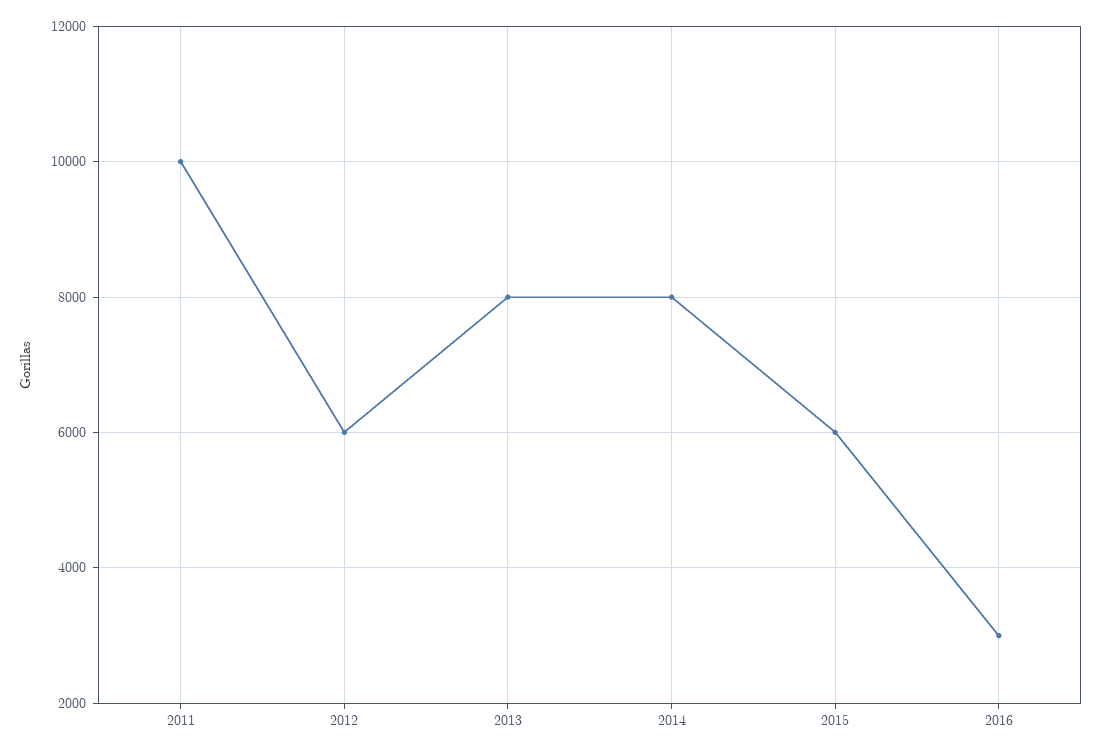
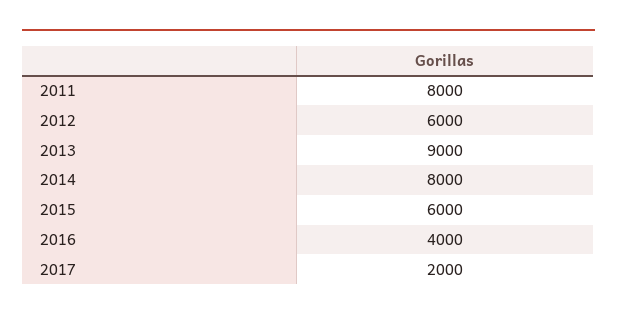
  {
-   "2011": 10000,
+   "2011": 8000,
    "2012": 6000,
-   "2013": 8000,
+   "2013": 9000,
    "2014": 8000,
    "2015": 6000,
-   "2016": 3000
+   "2016": 4000,
+   "2017": 2000
  }

